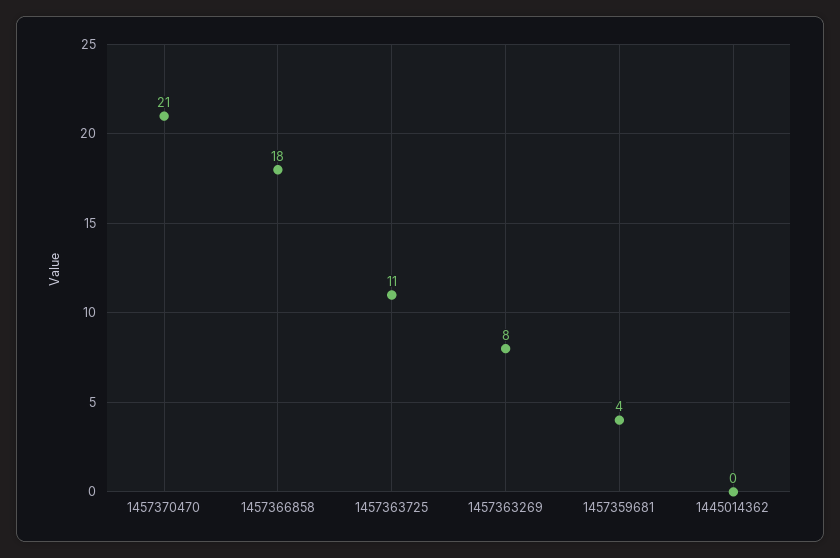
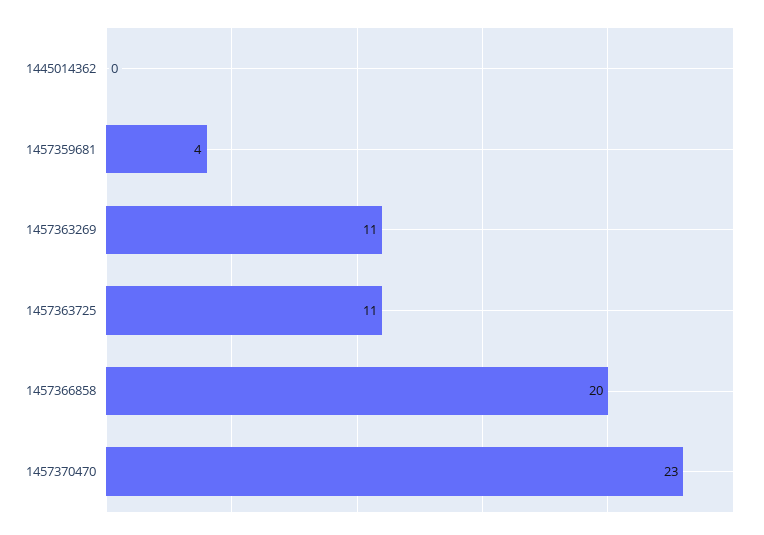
  {
-   "1457370470": 21,
+   "1457370470": 23,
-   "1457366858": 18,
+   "1457366858": 20,
    "1457363725": 11,
-   "1457363269": 8,
+   "1457363269": 11,
    "1457359681": 4,
    "1445014362": 0
  }

